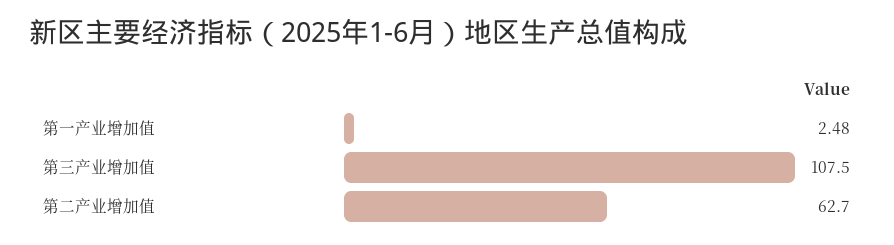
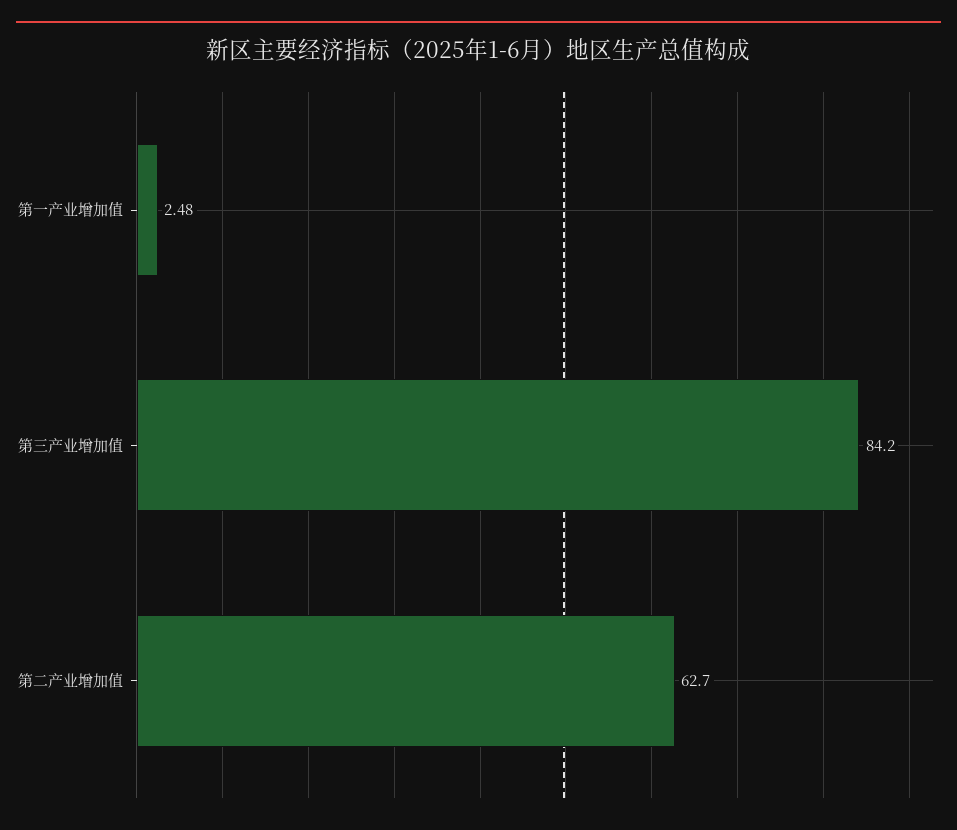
  {
    "第一产业增加值": 2.48,
-   "第三产业增加值": 107.5,
+   "第三产业增加值": 84.2,
    "第二产业增加值": 62.7
  }

